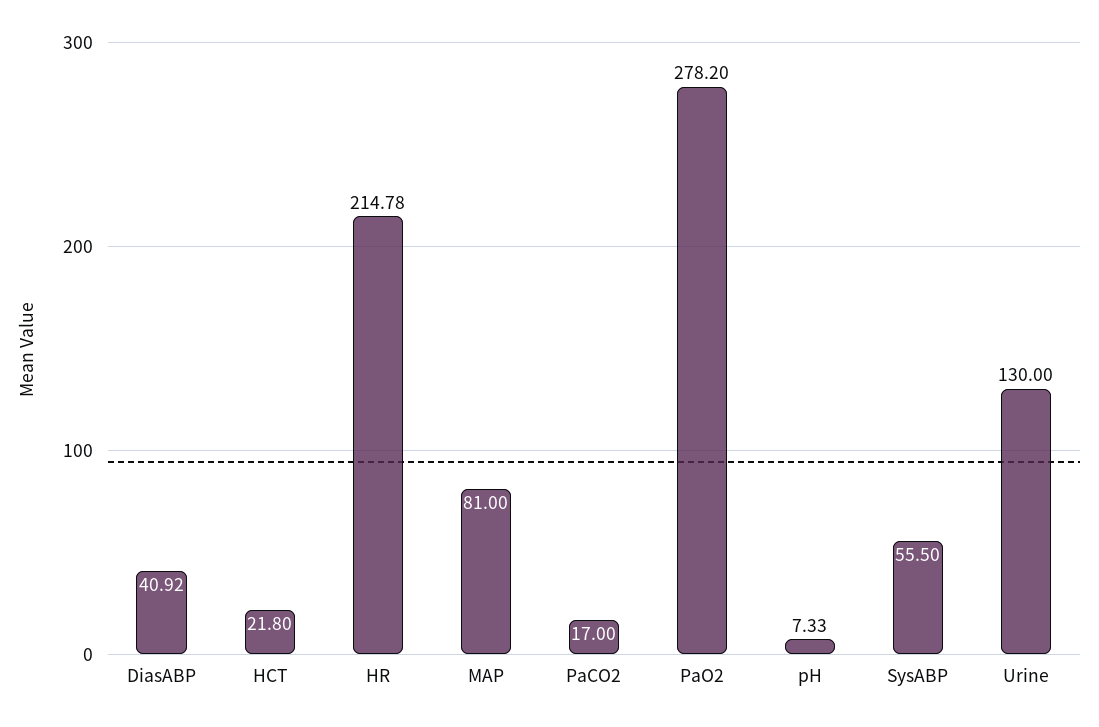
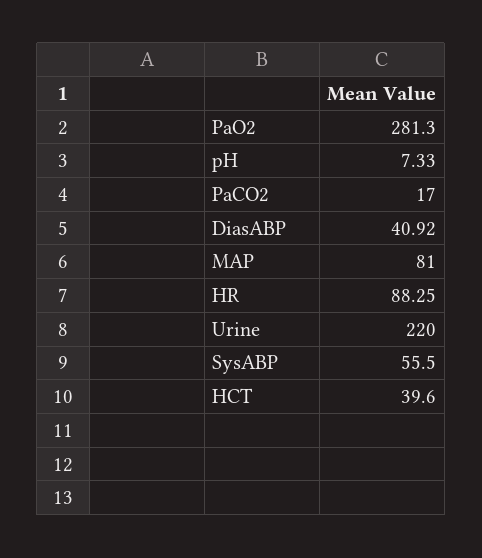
  {
    "DiasABP": 40.92,
-   "HCT": 21.8,
+   "HCT": 39.6,
-   "HR": 214.78,
+   "HR": 88.25,
    "MAP": 81,
    "PaCO2": 17,
-   "PaO2": 278.2,
+   "PaO2": 281.3,
    "pH": 7.33,
    "SysABP": 55.5,
-   "Urine": 130
+   "Urine": 220
  }

